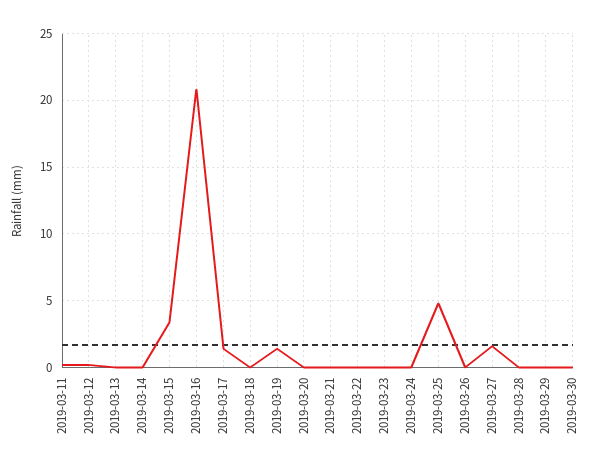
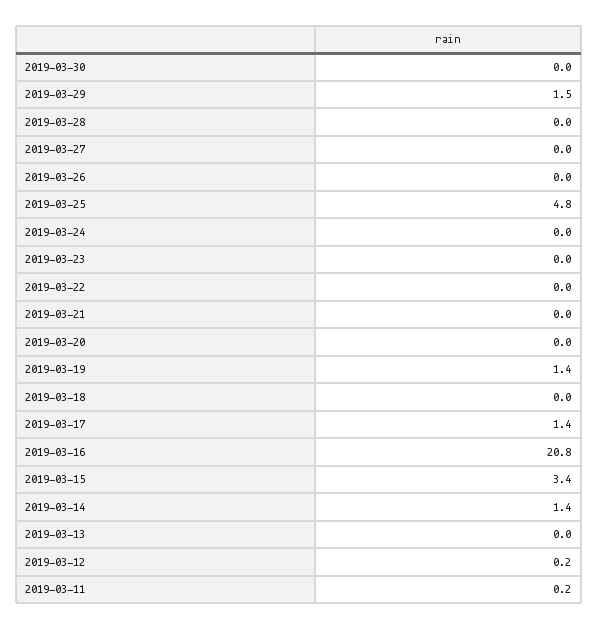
  {
    "2019-03-11": 0.2,
    "2019-03-12": 0.2,
    "2019-03-13": 0,
-   "2019-03-14": 0,
+   "2019-03-14": 1.4,
    "2019-03-15": 3.4,
    "2019-03-16": 20.8,
    "2019-03-17": 1.4,
    "2019-03-18": 0,
    "2019-03-19": 1.4,
    "2019-03-20": 0,
    "2019-03-21": 0,
    "2019-03-22": 0,
    "2019-03-23": 0,
    "2019-03-24": 0,
    "2019-03-25": 4.8,
    "2019-03-26": 0,
-   "2019-03-27": 1.5,
+   "2019-03-27": 0,
    "2019-03-28": 0,
-   "2019-03-29": 0,
+   "2019-03-29": 1.5,
    "2019-03-30": 0
  }

